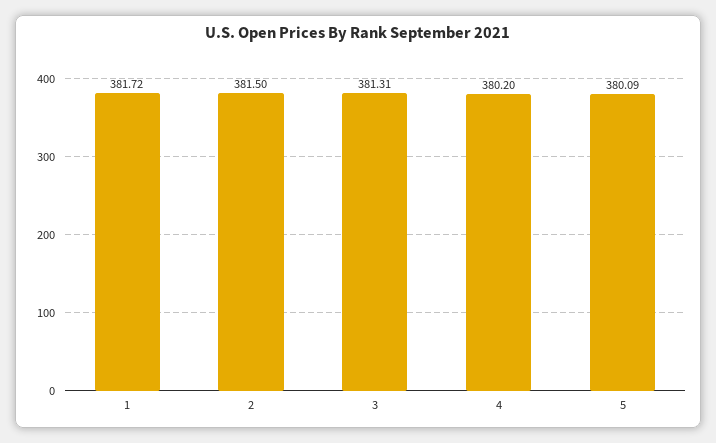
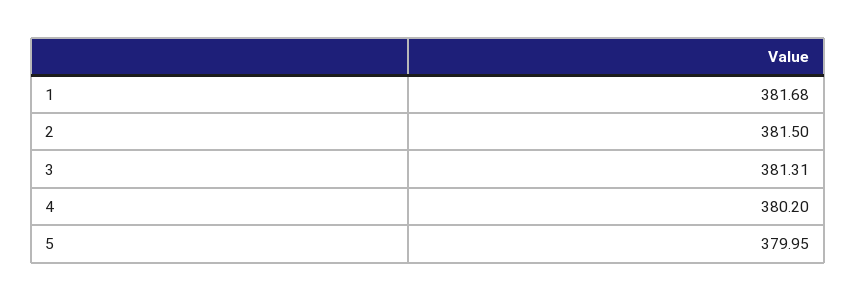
  {
-   "1": 381.72,
+   "1": 381.68,
    "2": 381.5,
    "3": 381.31,
    "4": 380.2,
-   "5": 380.09
+   "5": 379.95
  }

